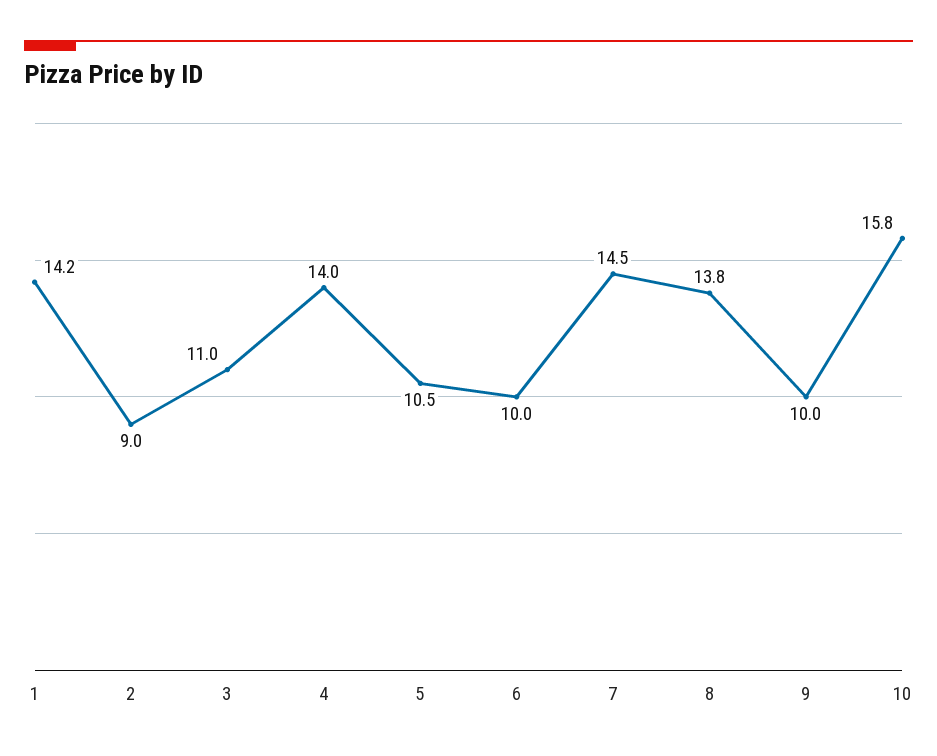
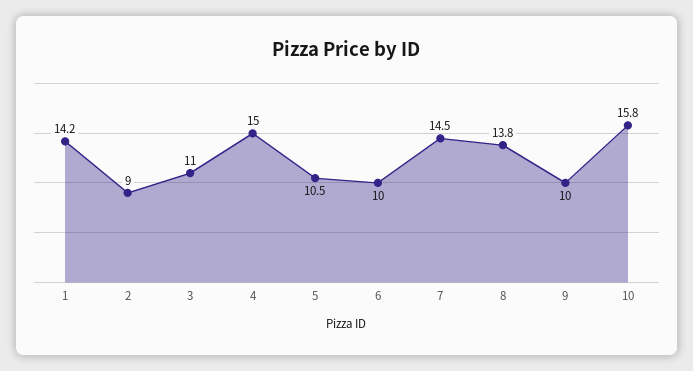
  {
    "1": 14.2,
    "2": 9,
    "3": 11,
-   "4": 14,
+   "4": 15,
    "5": 10.5,
    "6": 10,
    "7": 14.5,
    "8": 13.8,
    "9": 10,
    "10": 15.8
  }

